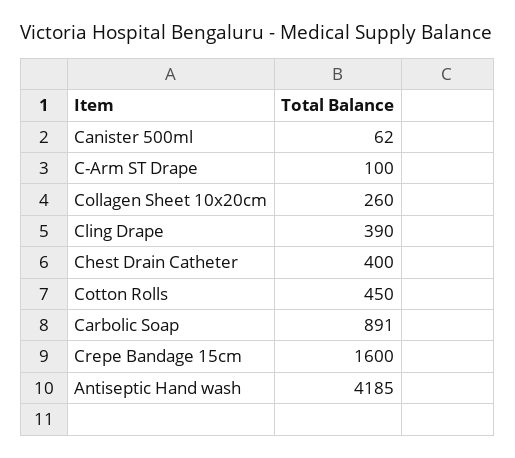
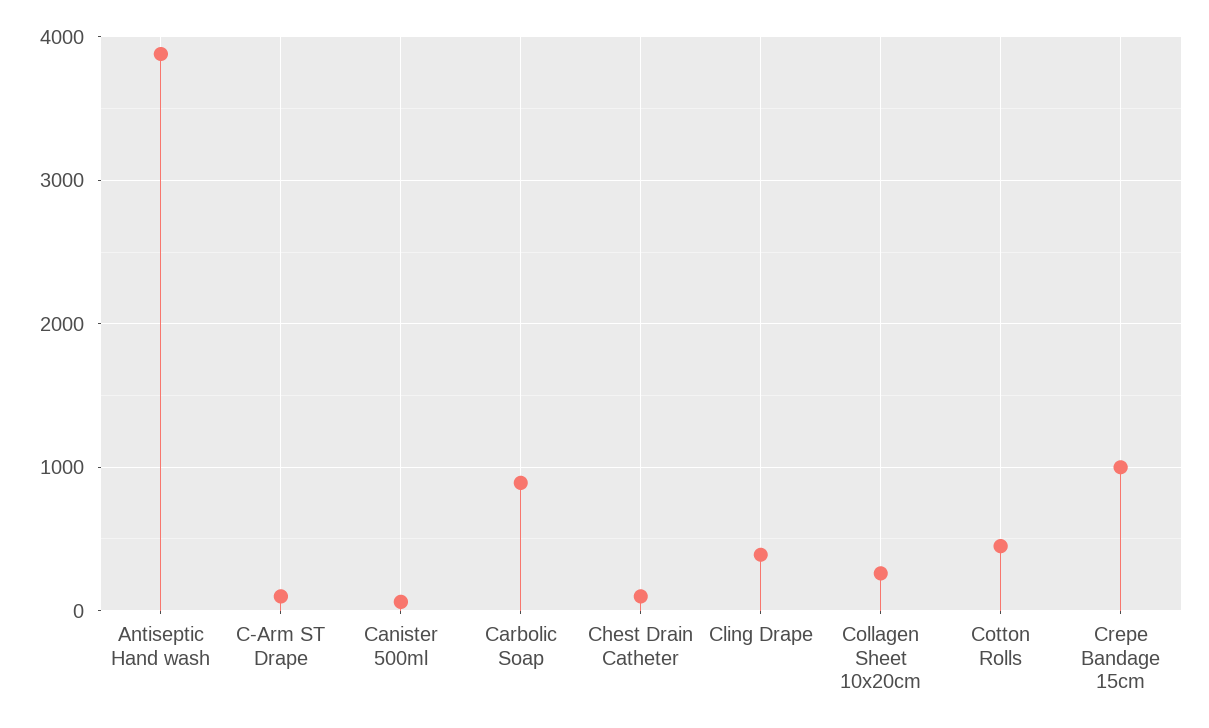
  {
    "Canister 500ml": 62,
    "C-Arm ST Drape": 100,
    "Collagen Sheet 10x20cm": 260,
    "Cling Drape": 390,
-   "Chest Drain Catheter": 400,
+   "Chest Drain Catheter": 100,
    "Cotton Rolls": 450,
    "Carbolic Soap": 891,
-   "Crepe Bandage 15cm": 1600,
+   "Crepe Bandage 15cm": 1000,
-   "Antiseptic Hand wash": 4185
+   "Antiseptic Hand wash": 3900
  }

